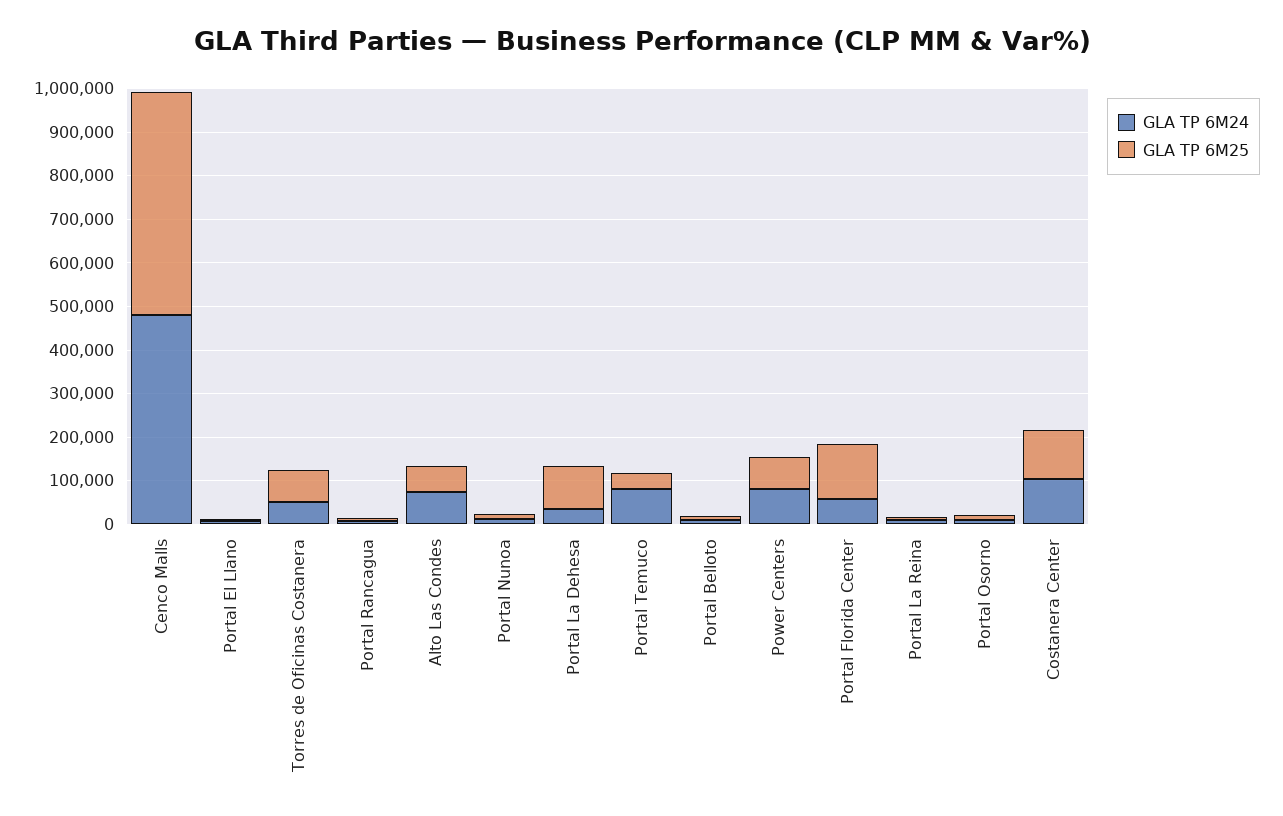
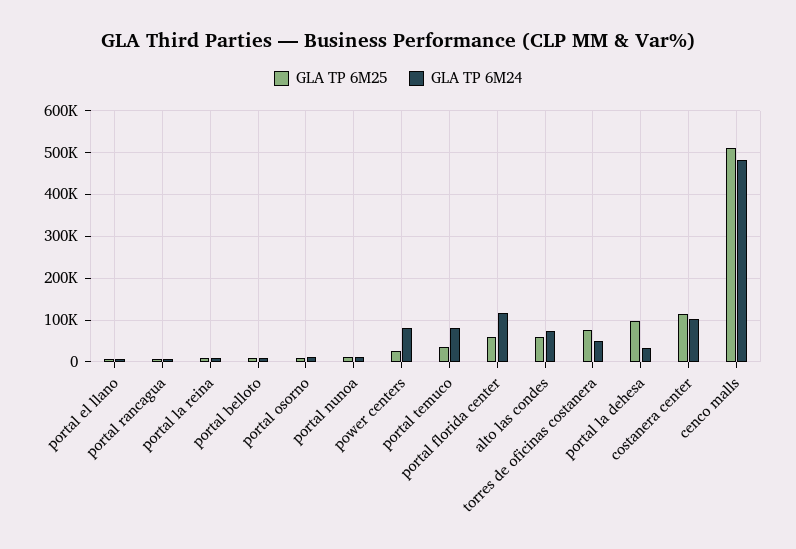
  {
    "GLA TP 6M24": {
      "Cenco Malls": 480000,
      "Portal El Llano": 0,
      "Torres de Oficinas Costanera": 60000,
      "Portal Rancagua": 0,
      "Alto Las Condes": 80000,
      "Portal Nunoa": 20000,
      "Portal La Dehesa": 40000,
      "Portal Temuco": 80000,
      "Portal Belloto": 0,
      "Power Centers": 80000,
-     "Portal Florida Center": 60000,
+     "Portal Florida Center": 120000,
      "Portal La Reina": 0,
      "Portal Osorno": 20000,
      "Costanera Center": 100000
    },
    "GLA TP 6M25": {
      "Cenco Malls": 520000,
      "Portal El Llano": 0,
      "Torres de Oficinas Costanera": 80000,
      "Portal Rancagua": 0,
      "Alto Las Condes": 60000,
      "Portal Nunoa": 20000,
      "Portal La Dehesa": 100000,
      "Portal Temuco": 40000,
      "Portal Belloto": 20000,
-     "Power Centers": 80000,
+     "Power Centers": 20000,
-     "Portal Florida Center": 120000,
+     "Portal Florida Center": 60000,
      "Portal La Reina": 0,
      "Portal Osorno": 20000,
      "Costanera Center": 120000
    }
  }

